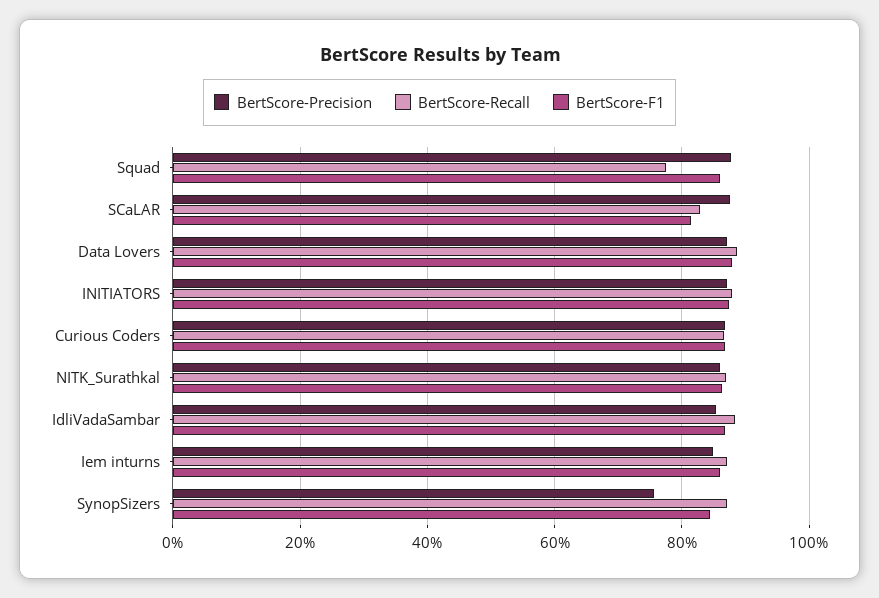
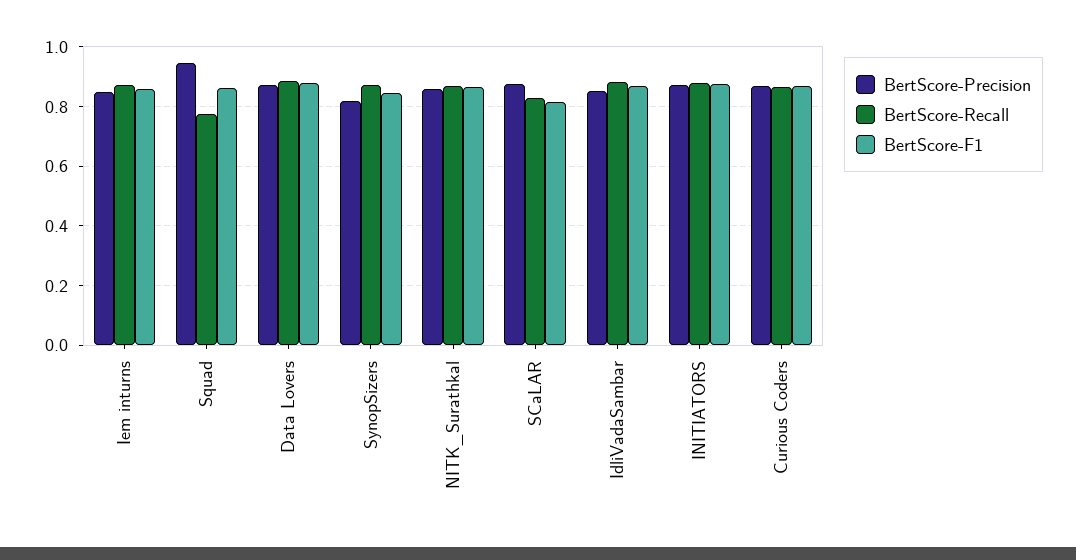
  {
    "BertScore-Precision": {
-     "Squad": 0.88,
+     "Squad": 0.95,
      "SCaLAR": 0.88,
      "Data Lovers": 0.88,
      "INITIATORS": 0.88,
      "Curious Coders": 0.86,
      "NITK_Surathkal": 0.86,
      "IdliVadaSambar": 0.86,
      "Iem inturns": 0.84,
-     "SynopSizers": 0.76
+     "SynopSizers": 0.825
    },
    "BertScore-Recall": {
      "Squad": 0.78,
      "SCaLAR": 0.82,
      "Data Lovers": 0.88,
      "INITIATORS": 0.88,
      "Curious Coders": 0.86,
      "NITK_Surathkal": 0.86,
      "IdliVadaSambar": 0.88,
      "Iem inturns": 0.88,
      "SynopSizers": 0.88
    },
    "BertScore-F1": {
      "Squad": 0.86,
      "SCaLAR": 0.82,
      "Data Lovers": 0.88,
      "INITIATORS": 0.88,
      "Curious Coders": 0.86,
      "NITK_Surathkal": 0.86,
      "IdliVadaSambar": 0.86,
      "Iem inturns": 0.86,
      "SynopSizers": 0.84
    }
  }

